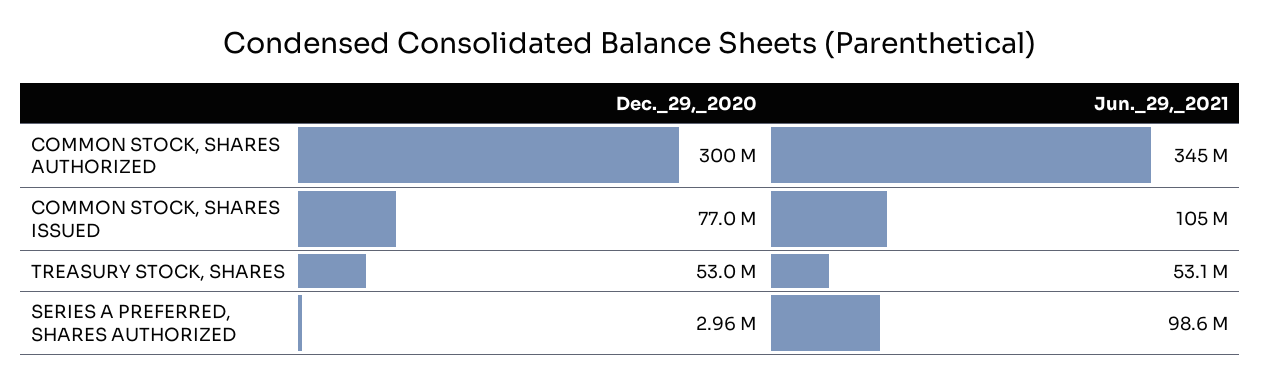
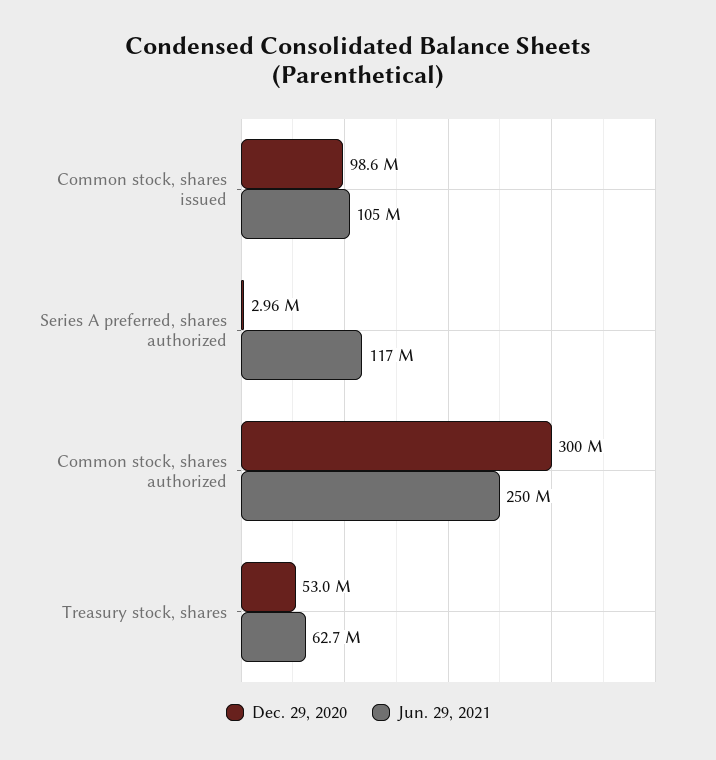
  {
    "Dec._29,_2020": {
      "COMMON STOCK, SHARES AUTHORIZED": 300000000,
-     "COMMON STOCK, SHARES ISSUED": 77000000,
+     "COMMON STOCK, SHARES ISSUED": 98600000,
      "TREASURY STOCK, SHARES": 53000000,
      "SERIES A PREFERRED, SHARES AUTHORIZED": 2960000
    },
    "Jun._29,_2021": {
-     "COMMON STOCK, SHARES AUTHORIZED": 345000000,
+     "COMMON STOCK, SHARES AUTHORIZED": 250000000,
      "COMMON STOCK, SHARES ISSUED": 105000000,
-     "TREASURY STOCK, SHARES": 53100000,
+     "TREASURY STOCK, SHARES": 62700000,
-     "SERIES A PREFERRED, SHARES AUTHORIZED": 98600000
+     "SERIES A PREFERRED, SHARES AUTHORIZED": 117000000
    }
  }

